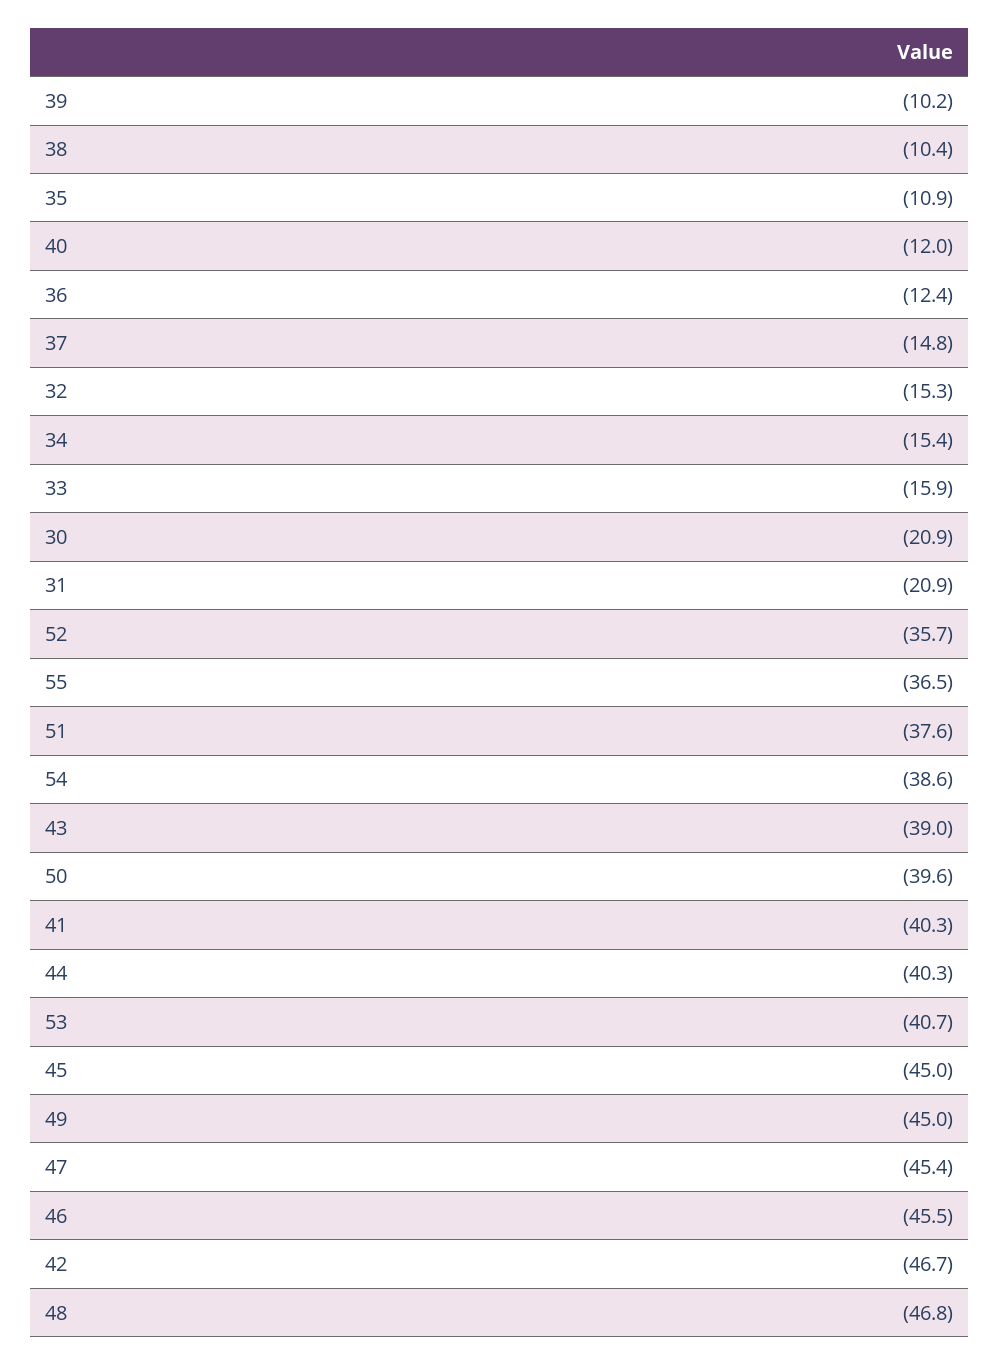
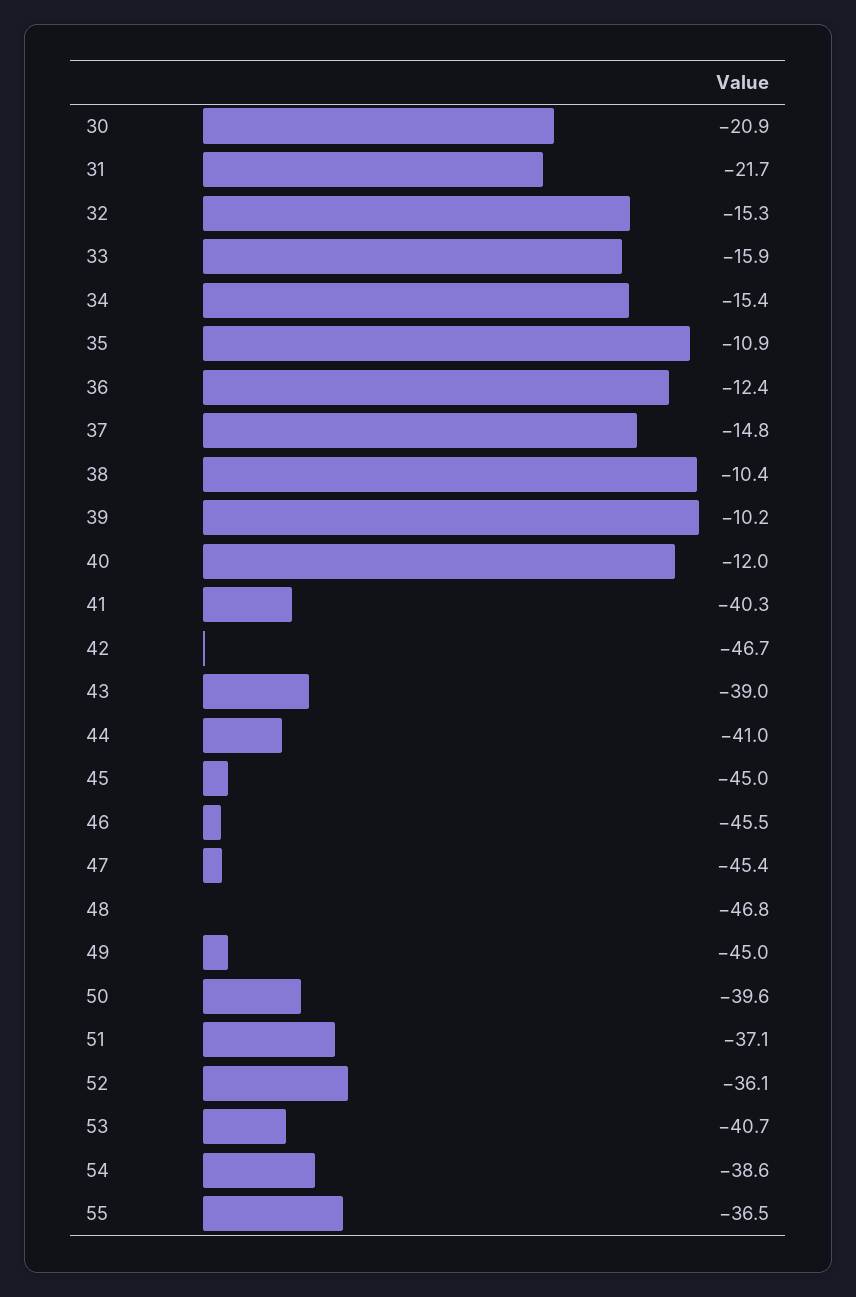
  {
    "39": -10.2,
    "38": -10.4,
    "35": -10.9,
    "40": -12,
    "36": -12.4,
    "37": -14.8,
    "32": -15.3,
    "34": -15.4,
    "33": -15.9,
    "30": -20.9,
-   "31": -20.9,
+   "31": -21.7,
-   "52": -35.7,
+   "52": -36.1,
    "55": -36.5,
-   "51": -37.6,
+   "51": -37.1,
    "54": -38.6,
    "43": -39,
    "50": -39.6,
    "41": -40.3,
-   "44": -40.3,
+   "44": -41,
    "53": -40.7,
    "45": -45,
    "49": -45,
    "47": -45.4,
    "46": -45.5,
    "42": -46.7,
    "48": -46.8
  }

